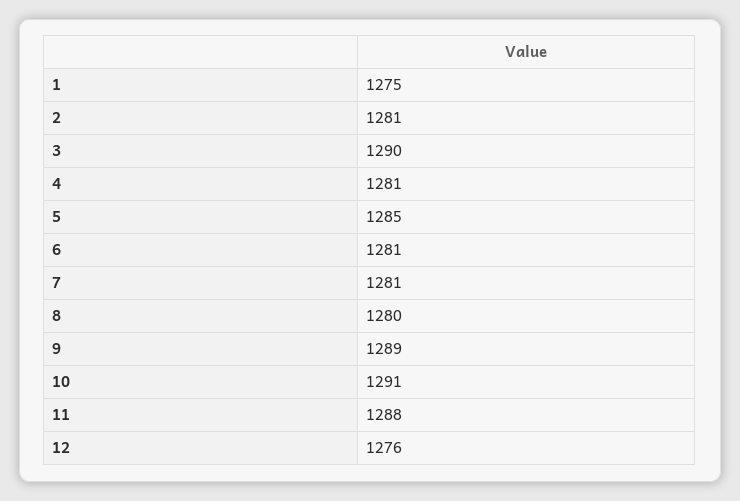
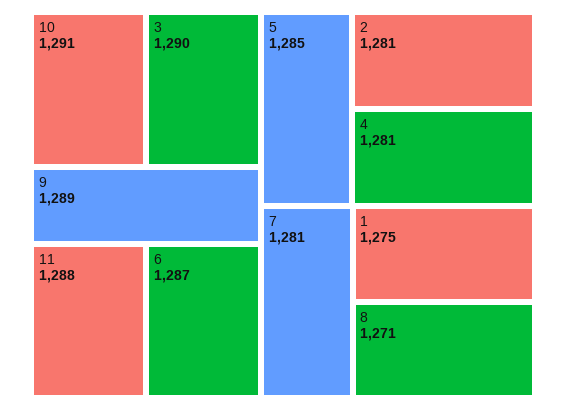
  {
    "1": 1275,
    "2": 1281,
    "3": 1290,
    "4": 1281,
    "5": 1285,
-   "6": 1281,
+   "6": 1287,
    "7": 1281,
-   "8": 1280,
+   "8": 1271,
    "9": 1289,
    "10": 1291,
-   "11": 1288,
+   "11": 1288
-   "12": 1276
  }

